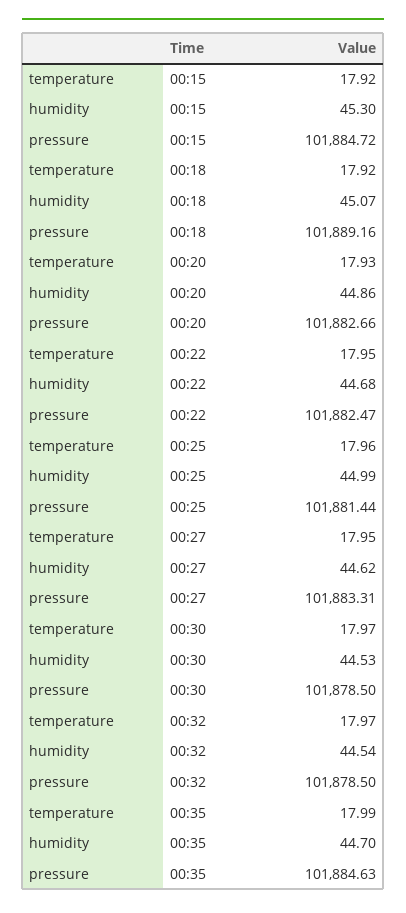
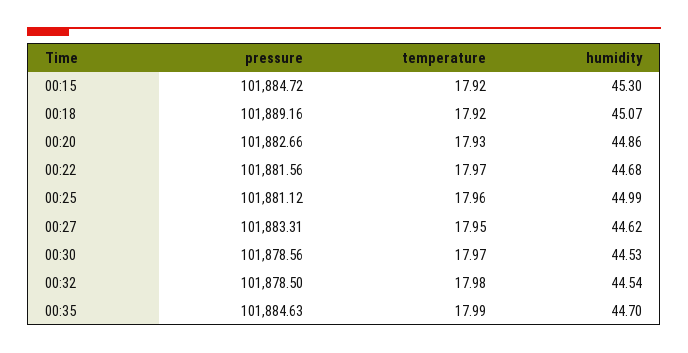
  {
    "temperature": {
      "00:15": 17.92,
      "00:18": 17.92,
      "00:20": 17.93,
-     "00:22": 17.95,
+     "00:22": 17.97,
      "00:25": 17.96,
      "00:27": 17.95,
      "00:30": 17.97,
-     "00:32": 17.97,
+     "00:32": 17.98,
      "00:35": 17.99
    },
    "humidity": {
      "00:15": 45.3,
      "00:18": 45.07,
      "00:20": 44.86,
      "00:22": 44.68,
      "00:25": 44.99,
      "00:27": 44.62,
      "00:30": 44.53,
      "00:32": 44.54,
      "00:35": 44.7
    },
    "pressure": {
      "00:15": 101884.72,
      "00:18": 101889.16,
      "00:20": 101882.66,
-     "00:22": 101882.47,
+     "00:22": 101881.56,
-     "00:25": 101881.44,
+     "00:25": 101881.12,
      "00:27": 101883.31,
-     "00:30": 101878.5,
+     "00:30": 101878.56,
      "00:32": 101878.5,
      "00:35": 101884.63
    }
  }

